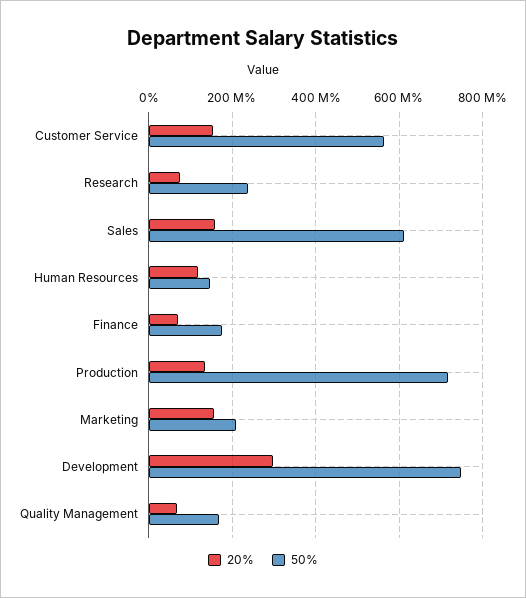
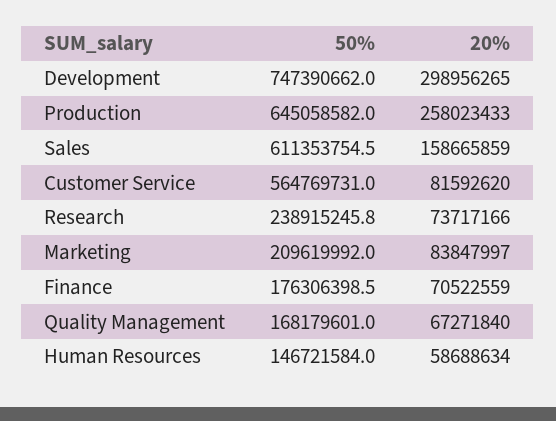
  {
    "20%": {
-     "Customer Service": 160000000,
+     "Customer Service": 81592620,
      "Research": 73717166,
      "Sales": 158665859,
-     "Human Resources": 120000000,
+     "Human Resources": 58688634,
      "Finance": 70522559,
-     "Production": 140000000,
+     "Production": 258023433,
-     "Marketing": 160000000,
+     "Marketing": 83847997,
      "Development": 298956265,
      "Quality Management": 67271840
    },
    "50%": {
      "Customer Service": 564769731,
      "Research": 238915245.8,
      "Sales": 611353754.5,
      "Human Resources": 146721584,
      "Finance": 176306398.5,
-     "Production": 720000000,
+     "Production": 645058582,
      "Marketing": 209619992,
      "Development": 747390662,
      "Quality Management": 168179601
    }
  }

